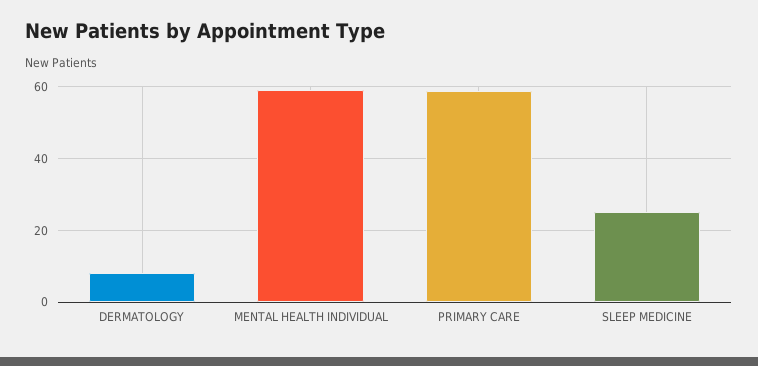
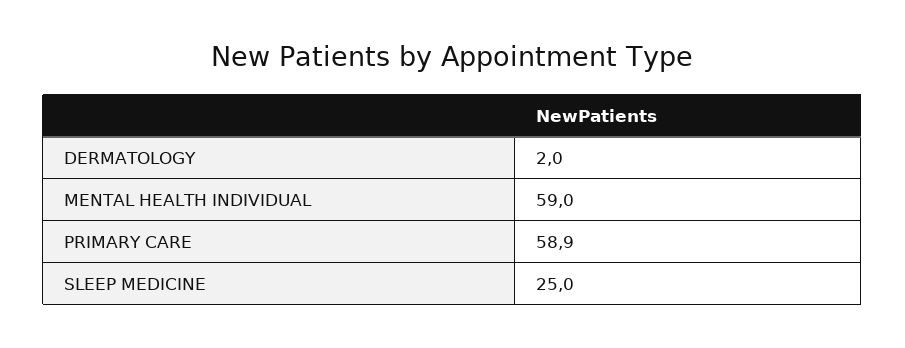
  {
-   "DERMATOLOGY": 8,
+   "DERMATOLOGY": 2,
    "MENTAL HEALTH INDIVIDUAL": 59,
    "PRIMARY CARE": 58.9,
    "SLEEP MEDICINE": 25
  }

